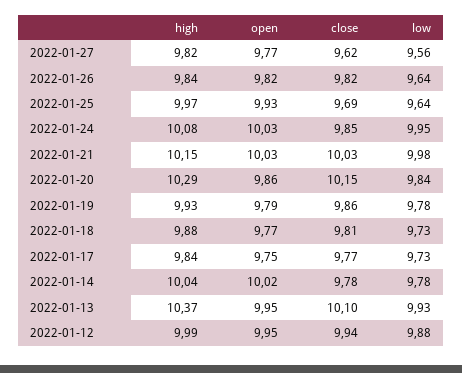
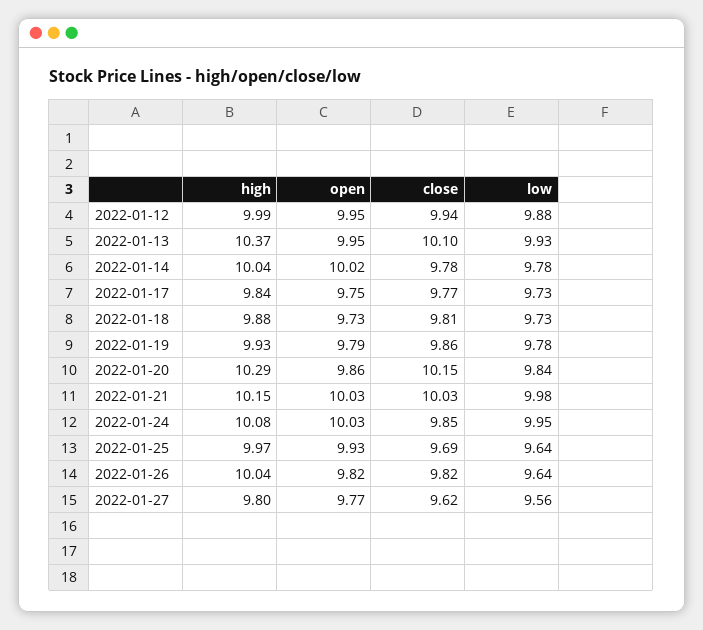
  {
    "high": {
-     "2022-01-27": 9.82,
+     "2022-01-27": 9.8,
-     "2022-01-26": 9.84,
+     "2022-01-26": 10.04,
      "2022-01-25": 9.97,
      "2022-01-24": 10.08,
      "2022-01-21": 10.15,
      "2022-01-20": 10.29,
      "2022-01-19": 9.93,
      "2022-01-18": 9.88,
      "2022-01-17": 9.84,
      "2022-01-14": 10.04,
      "2022-01-13": 10.37,
      "2022-01-12": 9.99
    },
    "open": {
      "2022-01-27": 9.77,
      "2022-01-26": 9.82,
      "2022-01-25": 9.93,
      "2022-01-24": 10.03,
      "2022-01-21": 10.03,
      "2022-01-20": 9.86,
      "2022-01-19": 9.79,
-     "2022-01-18": 9.77,
+     "2022-01-18": 9.73,
      "2022-01-17": 9.75,
      "2022-01-14": 10.02,
      "2022-01-13": 9.95,
      "2022-01-12": 9.95
    },
    "close": {
      "2022-01-27": 9.62,
      "2022-01-26": 9.82,
      "2022-01-25": 9.69,
      "2022-01-24": 9.85,
      "2022-01-21": 10.03,
      "2022-01-20": 10.15,
      "2022-01-19": 9.86,
      "2022-01-18": 9.81,
      "2022-01-17": 9.77,
      "2022-01-14": 9.78,
      "2022-01-13": 10.1,
      "2022-01-12": 9.94
    },
    "low": {
      "2022-01-27": 9.56,
      "2022-01-26": 9.64,
      "2022-01-25": 9.64,
      "2022-01-24": 9.95,
      "2022-01-21": 9.98,
      "2022-01-20": 9.84,
      "2022-01-19": 9.78,
      "2022-01-18": 9.73,
      "2022-01-17": 9.73,
      "2022-01-14": 9.78,
      "2022-01-13": 9.93,
      "2022-01-12": 9.88
    }
  }

